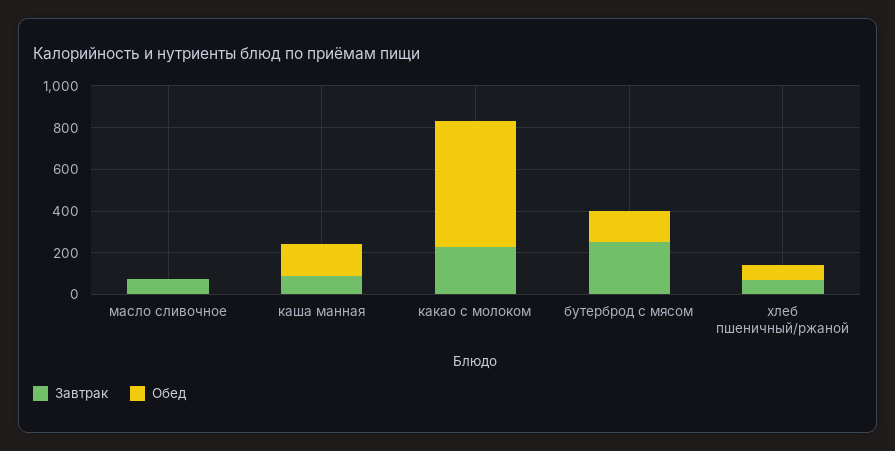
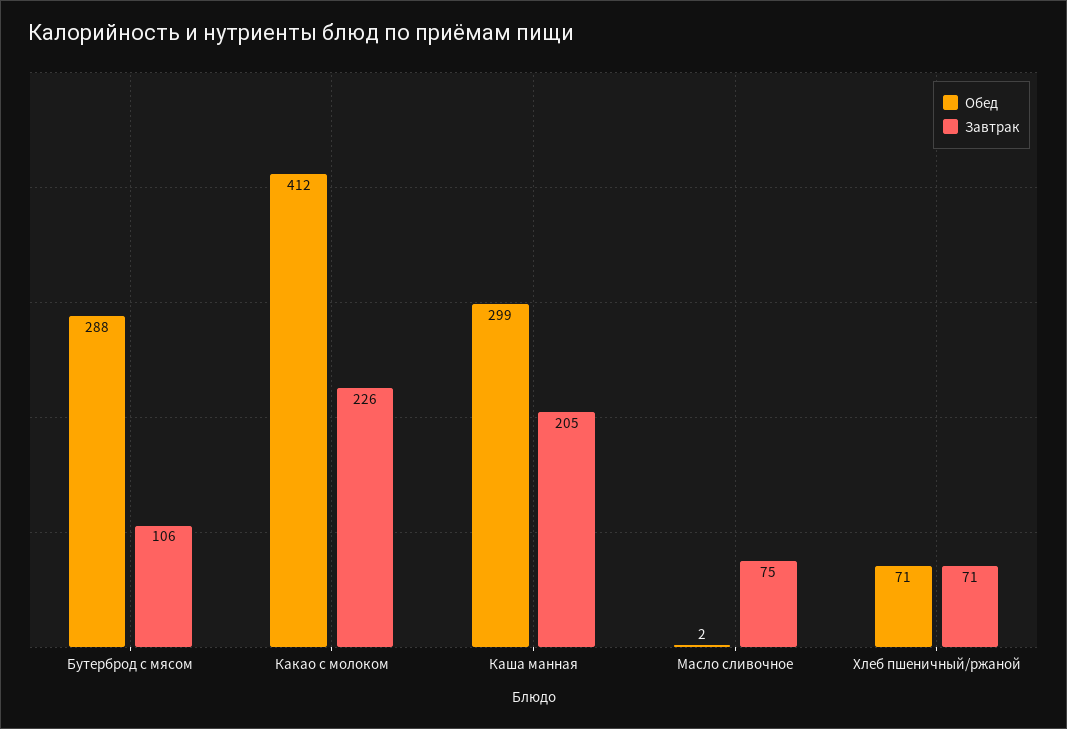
  {
    "Завтрак": {
      "масло сливочное": 75,
-     "каша манная": 100,
+     "каша манная": 205,
      "какао с молоком": 226,
-     "бутерброд с мясом": 250,
+     "бутерброд с мясом": 106,
      "хлеб пшеничный/ржаной": 71
    },
    "Обед": {
      "масло сливочное": 2,
-     "каша манная": 150,
+     "каша манная": 299,
-     "какао с молоком": 600,
+     "какао с молоком": 412,
-     "бутерброд с мясом": 150,
+     "бутерброд с мясом": 288,
      "хлеб пшеничный/ржаной": 71
    }
  }

